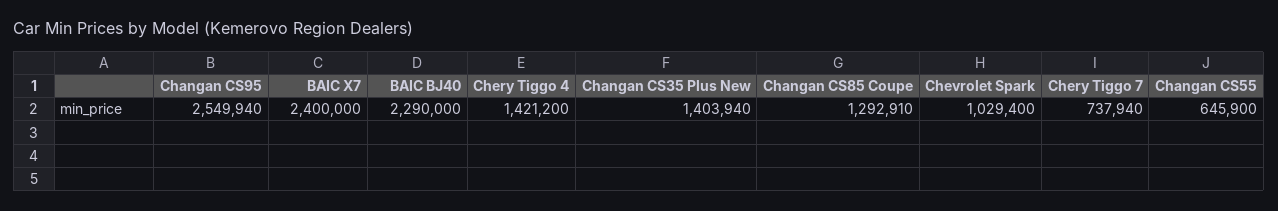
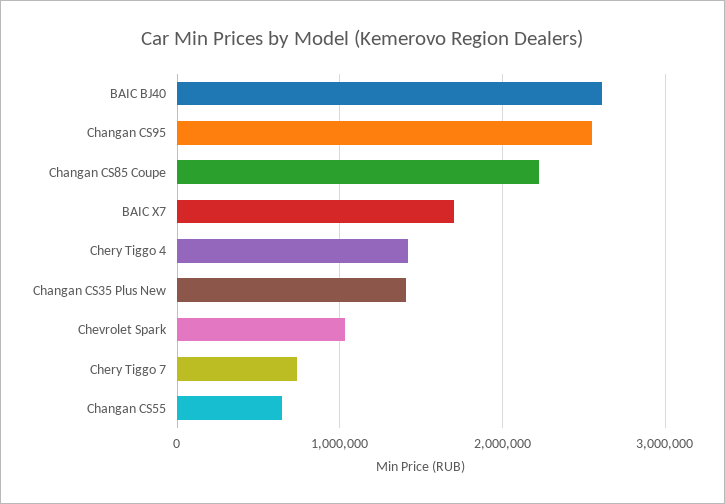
  {
    "Changan CS95": 2549940,
-   "BAIC X7": 2400000,
+   "BAIC X7": 1700000,
-   "BAIC BJ40": 2290000,
+   "BAIC BJ40": 2600000,
    "Chery Tiggo 4": 1421200,
    "Changan CS35 Plus New": 1403940,
-   "Changan CS85 Coupe": 1292910,
+   "Changan CS85 Coupe": 2200000,
    "Chevrolet Spark": 1029400,
    "Chery Tiggo 7": 737940,
    "Changan CS55": 645900
  }

